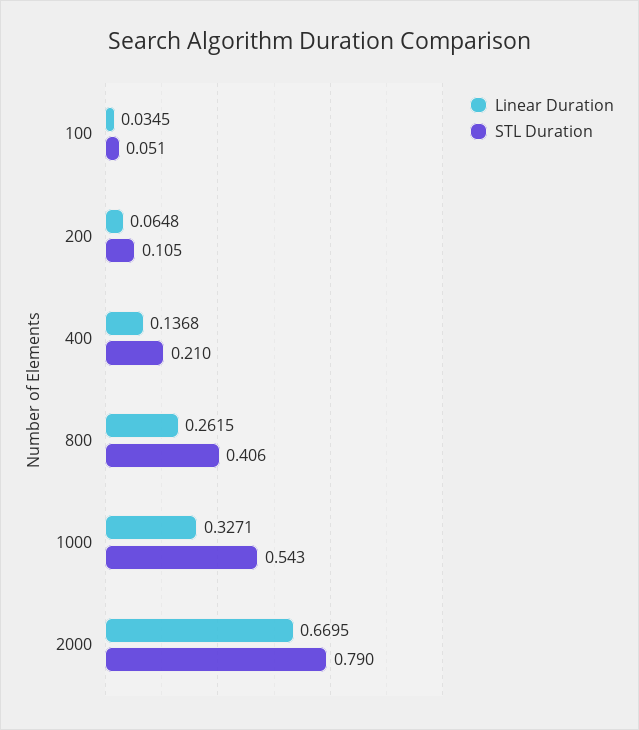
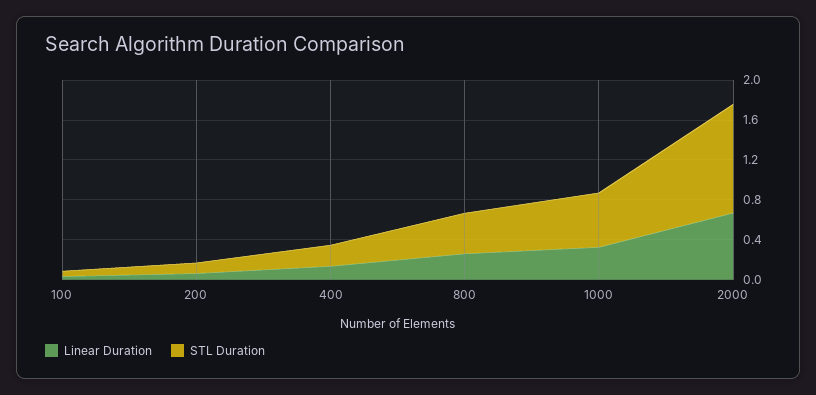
  {
    "Linear Duration": {
      "100": 0.0345,
      "200": 0.0648,
      "400": 0.1368,
      "800": 0.2615,
      "1000": 0.3271,
      "2000": 0.6695
    },
    "STL Duration": {
      "100": 0.051,
      "200": 0.105,
      "400": 0.21,
      "800": 0.406,
      "1000": 0.543,
-     "2000": 0.79
+     "2000": 1.1
    }
  }

